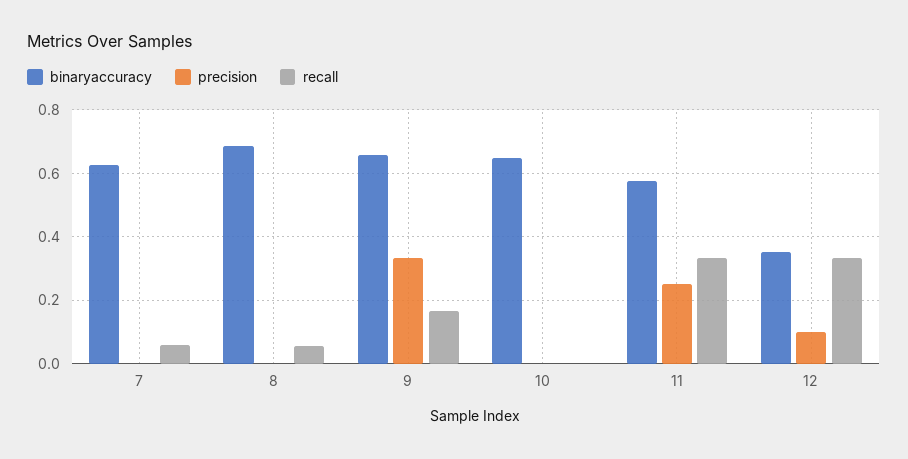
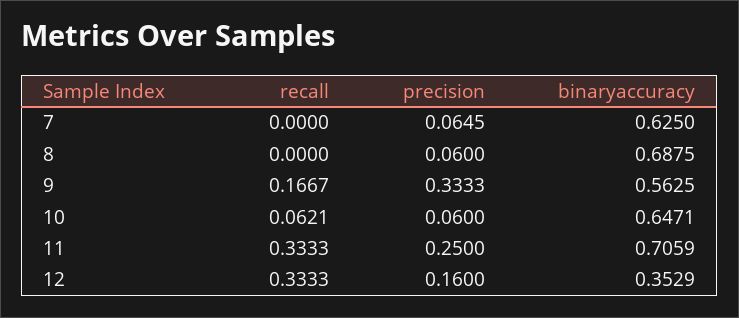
  {
    "binaryaccuracy": {
      "7": 0.625,
      "8": 0.6875,
-     "9": 0.66,
+     "9": 0.5625,
      "10": 0.6471,
-     "11": 0.58,
+     "11": 0.7059,
      "12": 0.3529
    },
    "precision": {
-     "7": 0,
+     "7": 0.0645,
-     "8": 0,
+     "8": 0.06,
      "9": 0.3333,
-     "10": 0,
+     "10": 0.06,
      "11": 0.25,
-     "12": 0.1
+     "12": 0.16
    },
    "recall": {
-     "7": 0.06,
+     "7": 0,
-     "8": 0.06,
+     "8": 0,
      "9": 0.1667,
-     "10": 0,
+     "10": 0.0621,
      "11": 0.3333,
      "12": 0.3333
    }
  }

